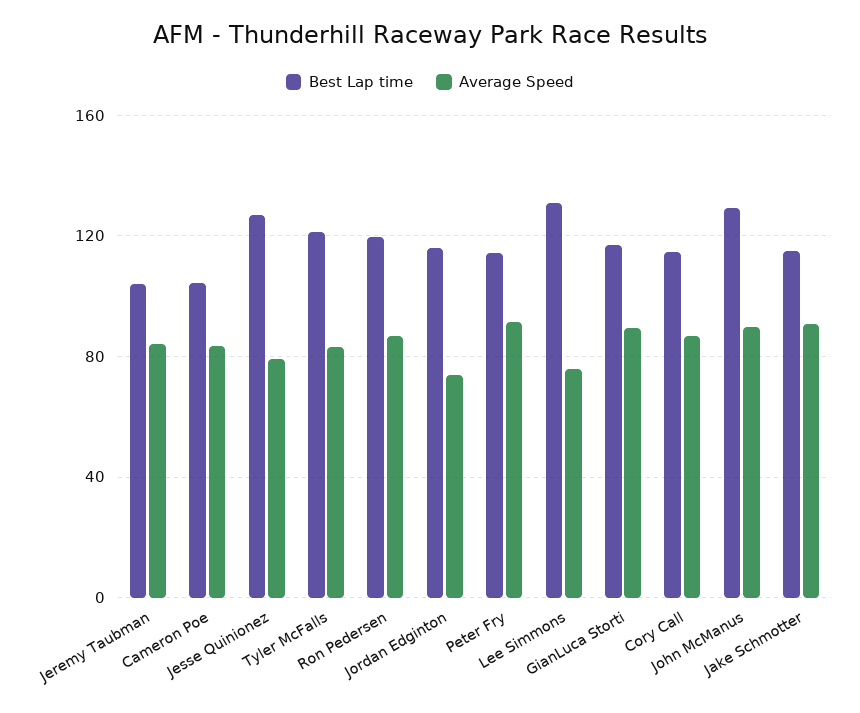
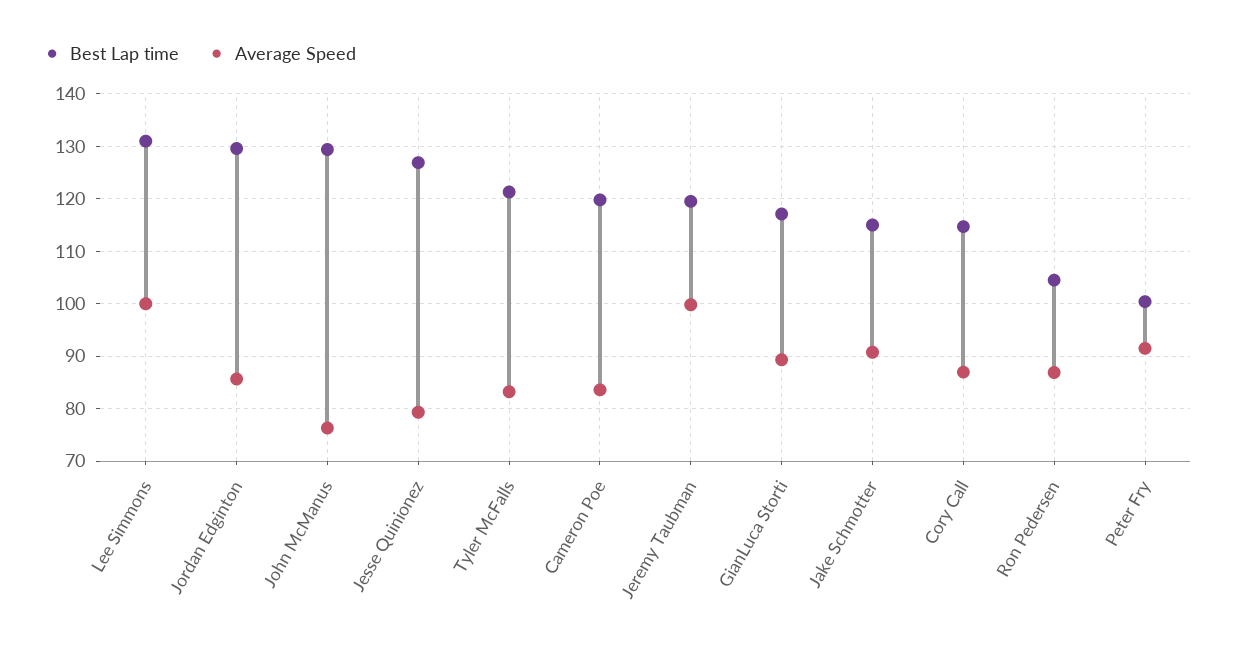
  {
    "Best Lap time": {
-     "Jeremy Taubman": 105,
+     "Jeremy Taubman": 120,
-     "Cameron Poe": 105,
+     "Cameron Poe": 120,
      "Jesse Quinionez": 126,
      "Tyler McFalls": 122,
-     "Ron Pedersen": 120,
+     "Ron Pedersen": 104,
-     "Jordan Edginton": 115,
+     "Jordan Edginton": 130,
-     "Peter Fry": 115,
+     "Peter Fry": 100,
      "Lee Simmons": 132,
      "GianLuca Storti": 118,
      "Cory Call": 114,
      "John McManus": 130,
      "Jake Schmotter": 116
    },
    "Average Speed": {
-     "Jeremy Taubman": 85,
+     "Jeremy Taubman": 100,
      "Cameron Poe": 84,
      "Jesse Quinionez": 80,
      "Tyler McFalls": 84,
      "Ron Pedersen": 86,
-     "Jordan Edginton": 75,
+     "Jordan Edginton": 86,
      "Peter Fry": 92,
-     "Lee Simmons": 75,
+     "Lee Simmons": 100,
      "GianLuca Storti": 90,
      "Cory Call": 86,
-     "John McManus": 90,
+     "John McManus": 76,
      "Jake Schmotter": 90
    }
  }

